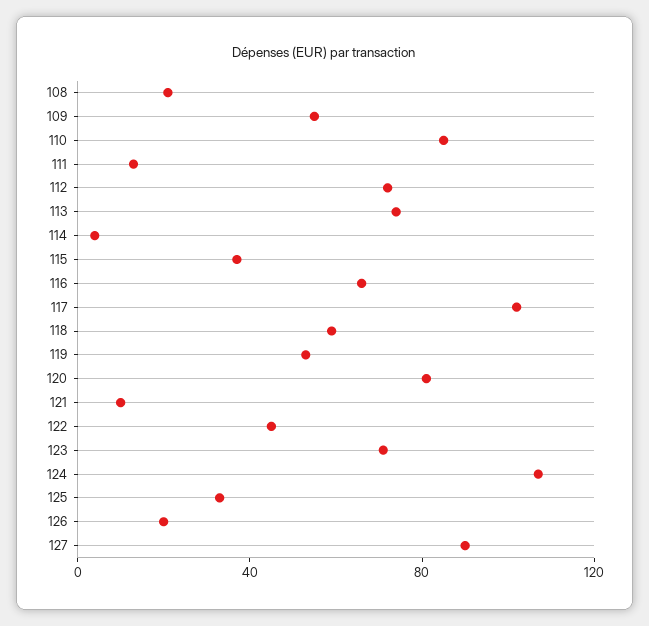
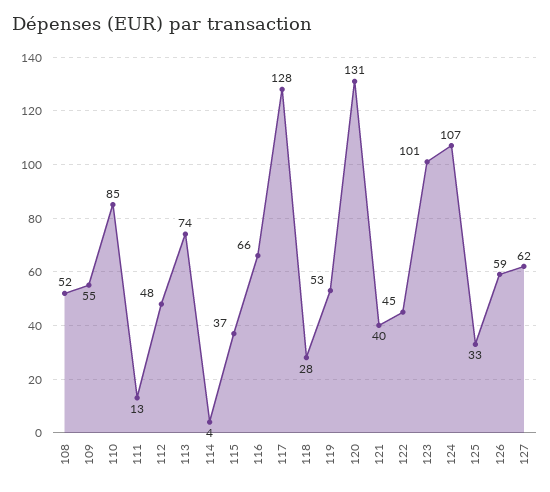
  {
-   "108": 20,
+   "108": 52,
    "109": 55,
    "110": 85,
    "111": 13,
-   "112": 70,
+   "112": 48,
    "113": 74,
    "114": 4,
    "115": 37,
    "116": 66,
-   "117": 100,
+   "117": 128,
-   "118": 60,
+   "118": 28,
    "119": 53,
-   "120": 80,
+   "120": 131,
-   "121": 10,
+   "121": 40,
    "122": 45,
-   "123": 70,
+   "123": 101,
    "124": 107,
    "125": 33,
-   "126": 20,
+   "126": 59,
-   "127": 90
+   "127": 62
  }

